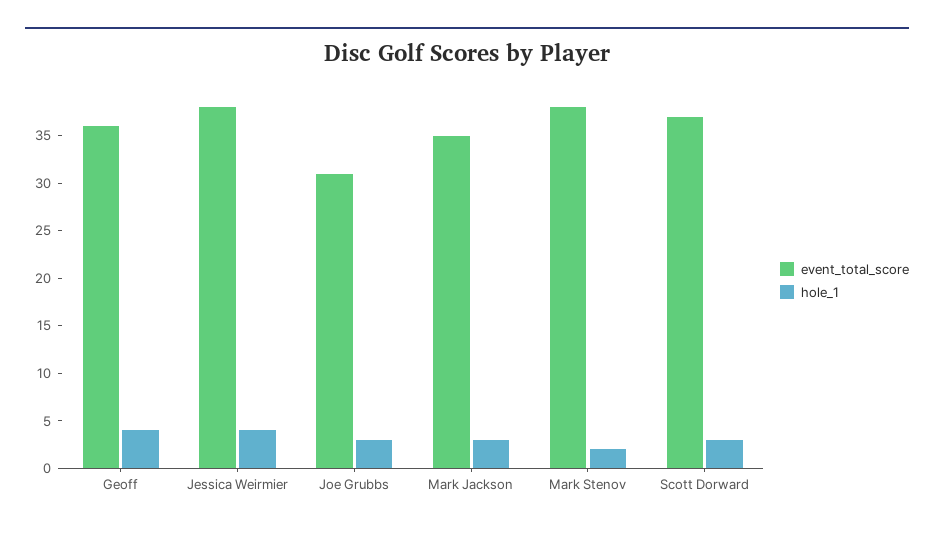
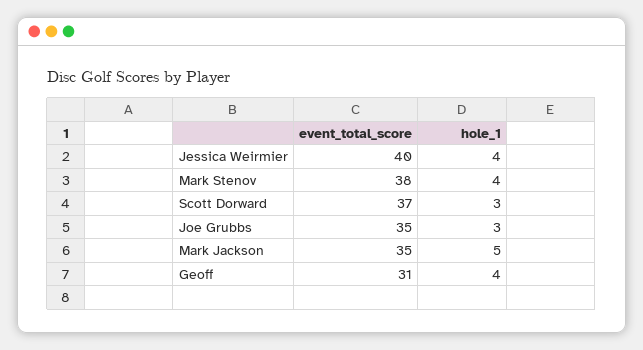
  {
    "event_total_score": {
-     "Geoff": 36,
+     "Geoff": 31,
-     "Jessica Weirmier": 38,
+     "Jessica Weirmier": 40,
-     "Joe Grubbs": 31,
+     "Joe Grubbs": 35,
      "Mark Jackson": 35,
      "Mark Stenov": 38,
      "Scott Dorward": 37
    },
    "hole_1": {
      "Geoff": 4,
      "Jessica Weirmier": 4,
      "Joe Grubbs": 3,
-     "Mark Jackson": 3,
+     "Mark Jackson": 5,
-     "Mark Stenov": 2,
+     "Mark Stenov": 4,
      "Scott Dorward": 3
    }
  }

